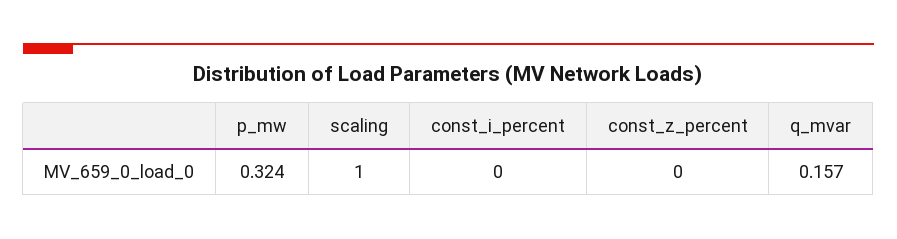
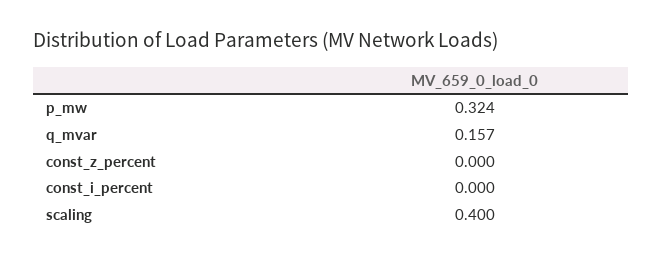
  {
    "p_mw": 0.324,
-   "scaling": 1,
+   "scaling": 0.4,
    "const_i_percent": 0,
    "const_z_percent": 0,
    "q_mvar": 0.157
  }

